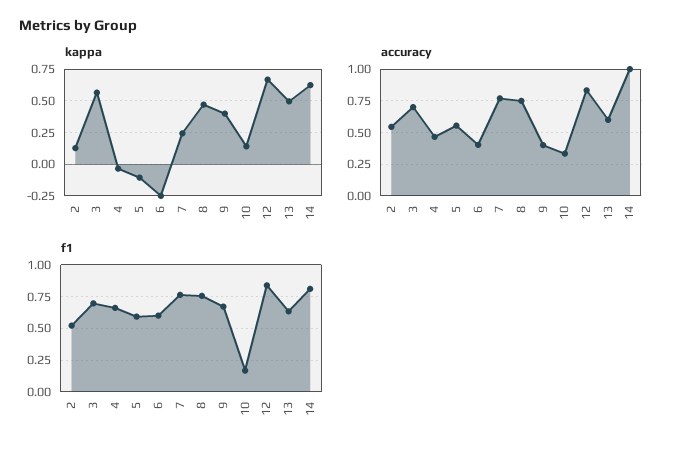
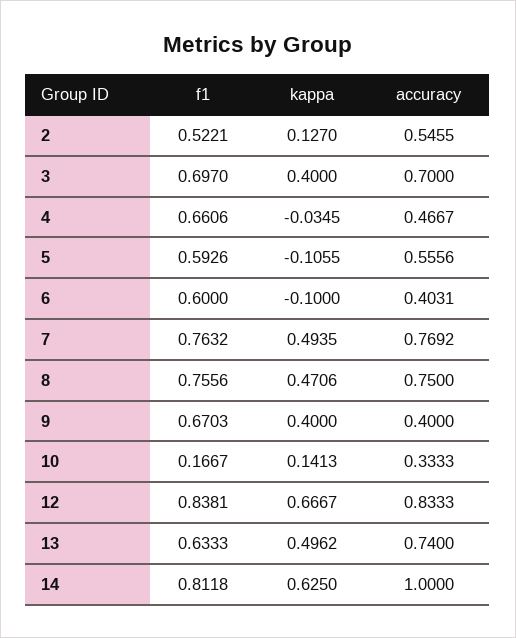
  {
    "kappa": {
      "2": 0.127,
-     "3": 0.55,
+     "3": 0.4,
      "4": -0.0345,
      "5": -0.1055,
-     "6": -0.25,
+     "6": -0.1,
-     "7": 0.25,
+     "7": 0.4935,
      "8": 0.4706,
      "9": 0.4,
      "10": 0.1413,
      "12": 0.6667,
      "13": 0.4962,
      "14": 0.625
    },
    "accuracy": {
      "2": 0.5455,
      "3": 0.7,
      "4": 0.4667,
      "5": 0.5556,
      "6": 0.4031,
      "7": 0.7692,
      "8": 0.75,
      "9": 0.4,
      "10": 0.3333,
      "12": 0.8333,
-     "13": 0.6,
+     "13": 0.74,
      "14": 1
    },
    "f1": {
      "2": 0.5221,
      "3": 0.697,
      "4": 0.6606,
      "5": 0.5926,
      "6": 0.6,
      "7": 0.7632,
      "8": 0.7556,
      "9": 0.6703,
      "10": 0.1667,
      "12": 0.8381,
      "13": 0.6333,
      "14": 0.8118
    }
  }

